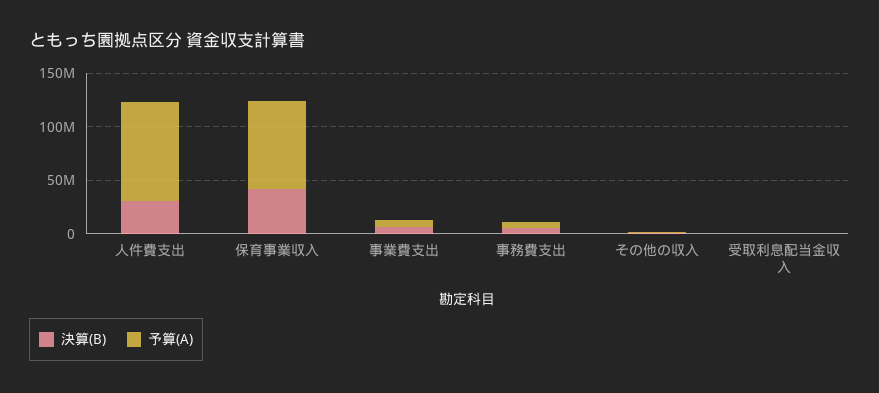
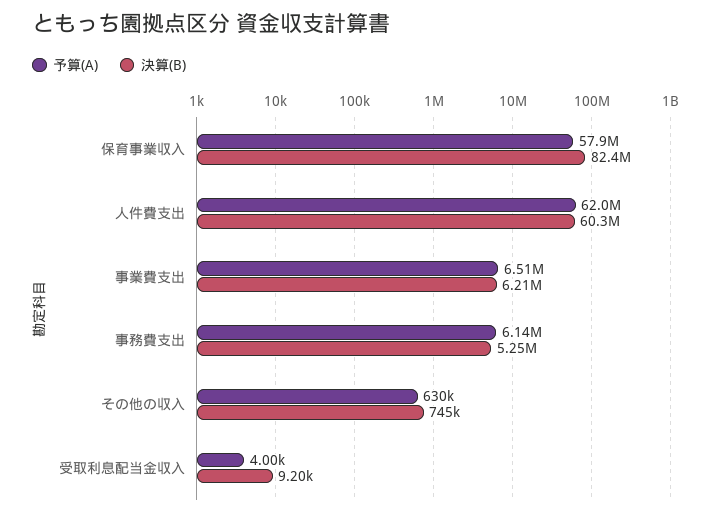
  {
    "決算(B)": {
-     "人件費支出": 30000000,
+     "人件費支出": 60300000,
-     "保育事業収入": 40000000,
+     "保育事業収入": 82400000,
      "事業費支出": 6210000,
      "事務費支出": 5250000,
      "その他の収入": 745000,
      "受取利息配当金収入": 9200
    },
    "予算(A)": {
-     "人件費支出": 90000000,
+     "人件費支出": 62000000,
-     "保育事業収入": 80000000,
+     "保育事業収入": 57900000,
      "事業費支出": 6510000,
      "事務費支出": 6140000,
      "その他の収入": 630000,
      "受取利息配当金収入": 4000
    }
  }

